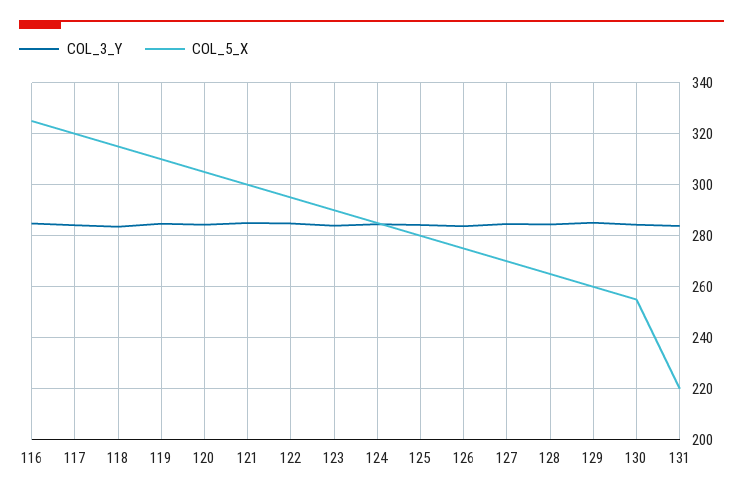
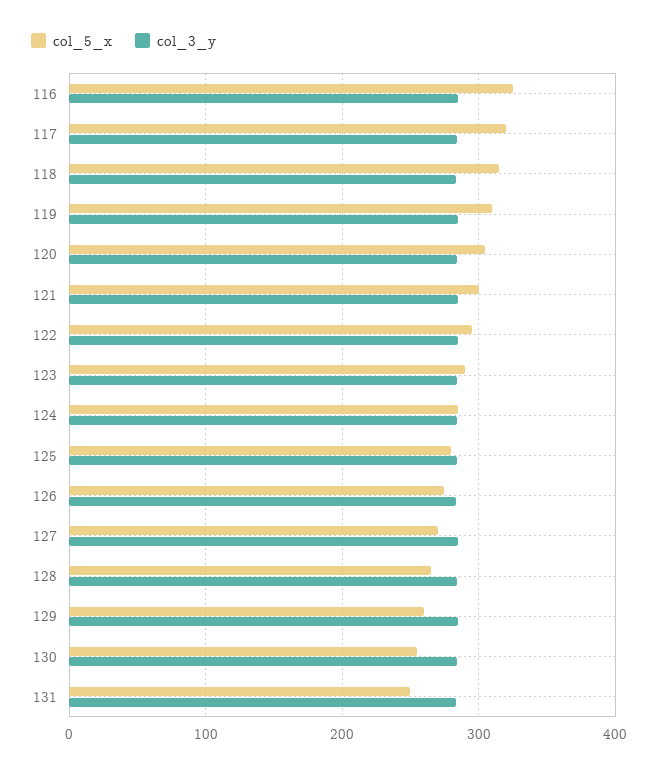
  {
    "COL_3_Y": {
      "116": 285,
      "117": 285,
      "118": 282.5,
      "119": 285,
      "120": 285,
      "121": 285,
      "122": 285,
      "123": 285,
      "124": 285,
      "125": 285,
      "126": 282.5,
      "127": 285,
      "128": 285,
      "129": 285,
      "130": 285,
      "131": 285
    },
    "COL_5_X": {
      "116": 325,
      "117": 320,
      "118": 315,
      "119": 310,
      "120": 305,
      "121": 300,
      "122": 295,
      "123": 290,
      "124": 285,
      "125": 280,
      "126": 275,
      "127": 270,
      "128": 265,
      "129": 260,
      "130": 255,
-     "131": 220
+     "131": 250
    }
  }

